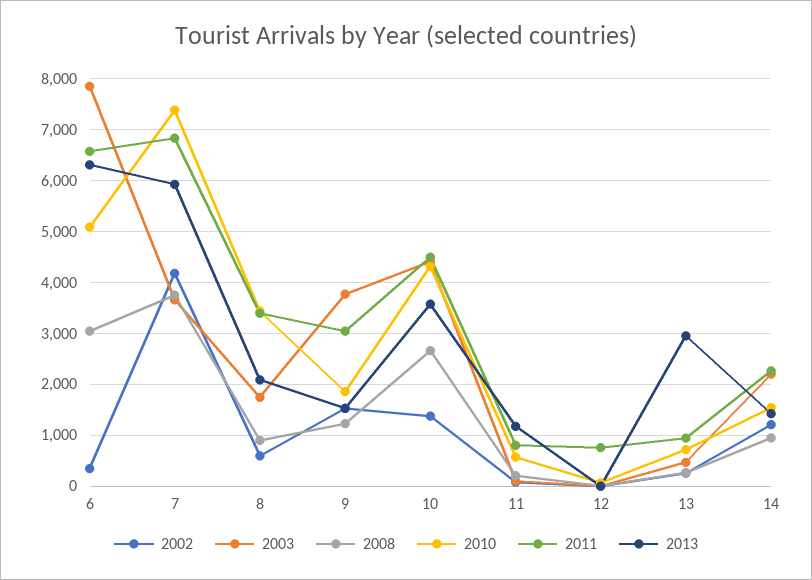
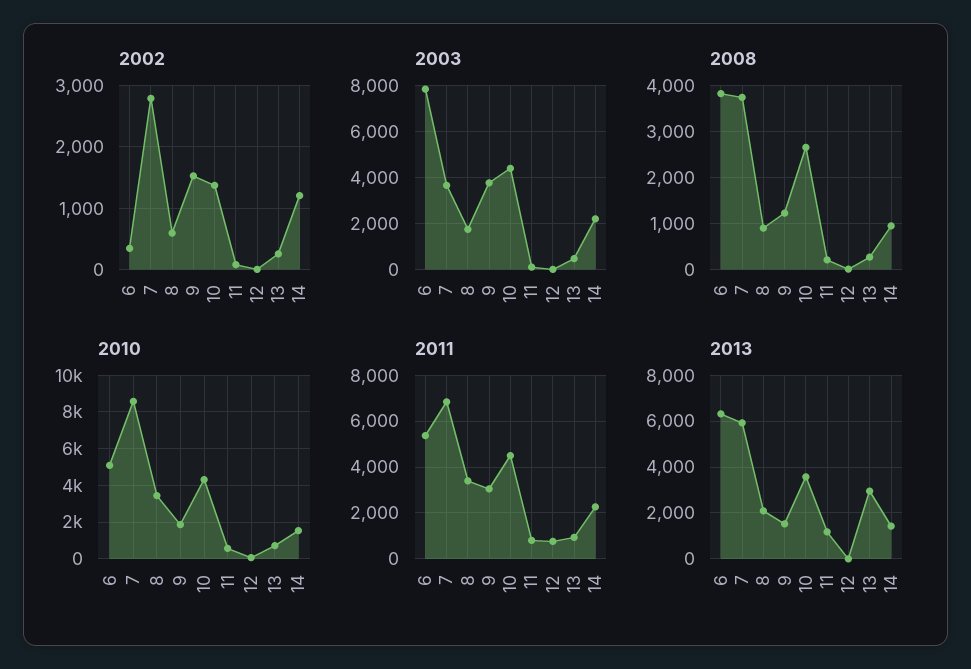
  {
    "2002": {
      "6": 300,
-     "7": 4200,
+     "7": 2800,
      "8": 600,
      "9": 1500,
      "10": 1400,
      "11": 100,
      "12": 0,
      "13": 300,
      "14": 1200
    },
    "2003": {
      "6": 7800,
      "7": 3600,
      "8": 1800,
      "9": 3800,
      "10": 4400,
      "11": 0,
      "12": 0,
      "13": 400,
      "14": 2200
    },
    "2008": {
-     "6": 3000,
+     "6": 3800,
      "7": 3800,
      "8": 800,
      "9": 1200,
      "10": 2600,
      "11": 200,
      "12": 0,
      "13": 200,
      "14": 1000
    },
    "2010": {
      "6": 5000,
-     "7": 7400,
+     "7": 8500,
      "8": 3400,
      "9": 1800,
      "10": 4400,
      "11": 600,
      "12": 0,
      "13": 800,
      "14": 1600
    },
    "2011": {
-     "6": 6600,
+     "6": 5500,
      "7": 6800,
      "8": 3400,
      "9": 3000,
      "10": 4600,
      "11": 800,
      "12": 800,
      "13": 1000,
      "14": 2200
    },
    "2013": {
      "6": 6400,
      "7": 6000,
      "8": 2000,
      "9": 1600,
      "10": 3600,
      "11": 1200,
      "12": 0,
      "13": 3000,
      "14": 1400
    }
  }

